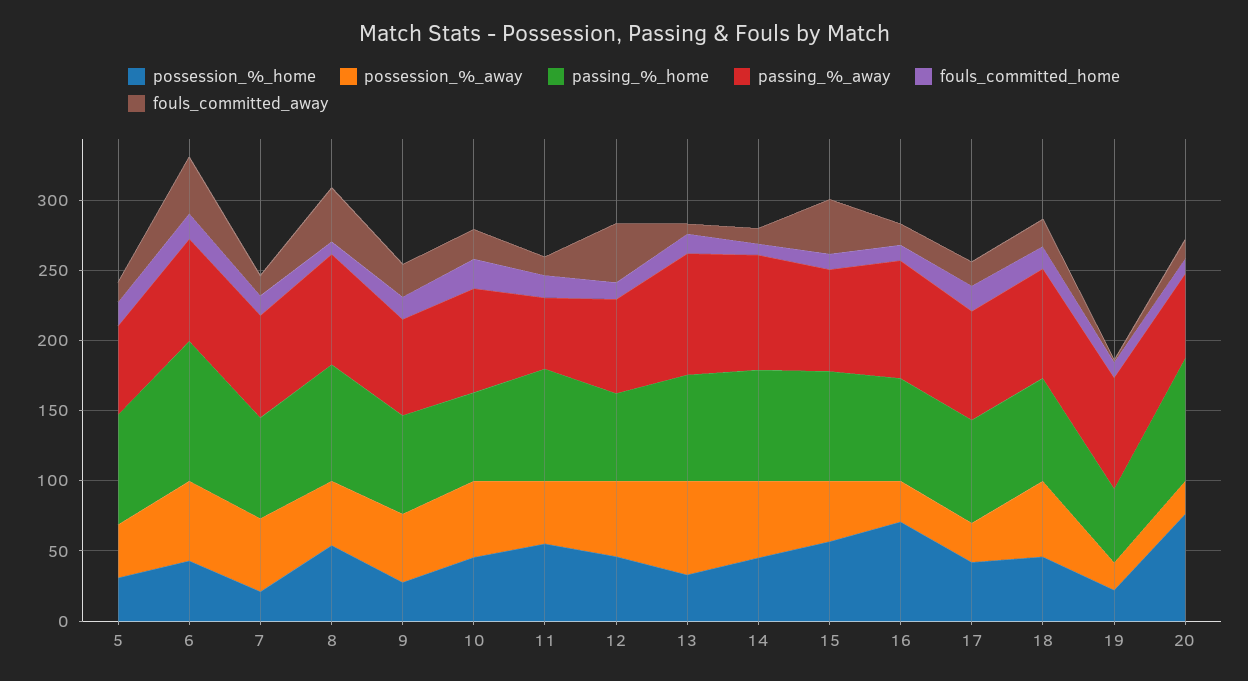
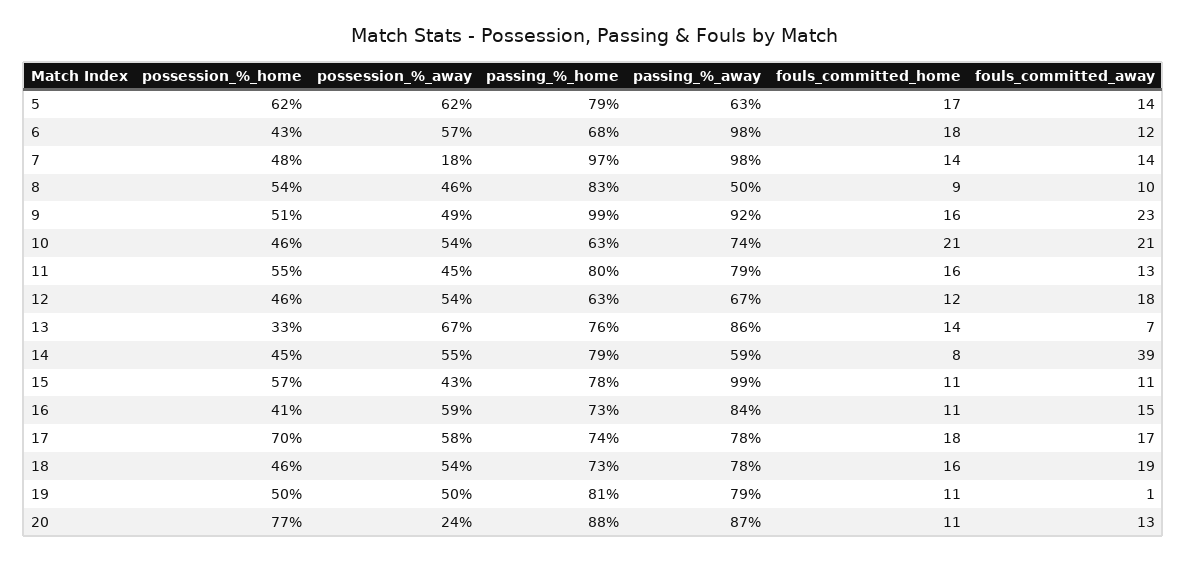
  {
    "possession_%_home": {
-     "5": 30,
+     "5": 62,
      "6": 43,
-     "7": 20,
+     "7": 48,
      "8": 54,
-     "9": 30,
+     "9": 51,
      "10": 46,
      "11": 55,
      "12": 46,
      "13": 33,
      "14": 45,
      "15": 57,
-     "16": 70,
+     "16": 41,
-     "17": 40,
+     "17": 70,
      "18": 46,
-     "19": 20,
+     "19": 50,
      "20": 77
    },
    "possession_%_away": {
-     "5": 40,
+     "5": 62,
      "6": 57,
-     "7": 50,
+     "7": 18,
      "8": 46,
      "9": 49,
      "10": 54,
      "11": 45,
      "12": 54,
      "13": 67,
      "14": 55,
      "15": 43,
-     "16": 30,
+     "16": 59,
-     "17": 30,
+     "17": 58,
      "18": 54,
-     "19": 20,
+     "19": 50,
      "20": 24
    },
    "passing_%_home": {
      "5": 79,
-     "6": 100,
+     "6": 68,
-     "7": 70,
+     "7": 97,
      "8": 83,
-     "9": 70,
+     "9": 99,
      "10": 63,
      "11": 80,
      "12": 63,
      "13": 76,
      "14": 79,
      "15": 78,
      "16": 73,
      "17": 74,
      "18": 73,
-     "19": 50,
+     "19": 81,
      "20": 88
    },
    "passing_%_away": {
      "5": 63,
-     "6": 70,
+     "6": 98,
-     "7": 70,
+     "7": 98,
-     "8": 80,
+     "8": 50,
-     "9": 70,
+     "9": 92,
      "10": 74,
-     "11": 50,
+     "11": 79,
      "12": 67,
      "13": 86,
-     "14": 80,
+     "14": 59,
-     "15": 70,
+     "15": 99,
      "16": 84,
      "17": 78,
      "18": 78,
      "19": 79,
-     "20": 60
+     "20": 87
    },
    "fouls_committed_home": {
      "5": 17,
      "6": 18,
      "7": 14,
      "8": 9,
      "9": 16,
      "10": 21,
      "11": 16,
      "12": 12,
      "13": 14,
      "14": 8,
      "15": 11,
      "16": 11,
      "17": 18,
      "18": 16,
      "19": 11,
      "20": 11
    },
    "fouls_committed_away": {
      "5": 14,
-     "6": 40,
+     "6": 12,
      "7": 14,
-     "8": 40,
+     "8": 10,
      "9": 23,
      "10": 21,
      "11": 13,
-     "12": 40,
+     "12": 18,
      "13": 7,
-     "14": 10,
+     "14": 39,
-     "15": 40,
+     "15": 11,
      "16": 15,
      "17": 17,
      "18": 19,
      "19": 1,
      "20": 13
    }
  }

